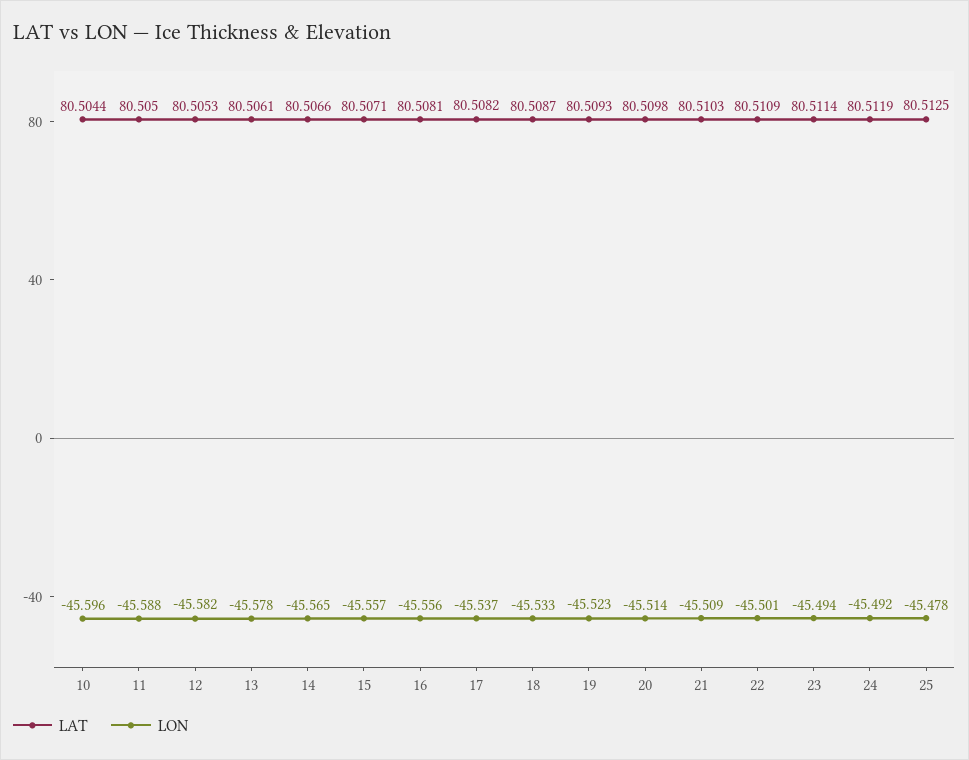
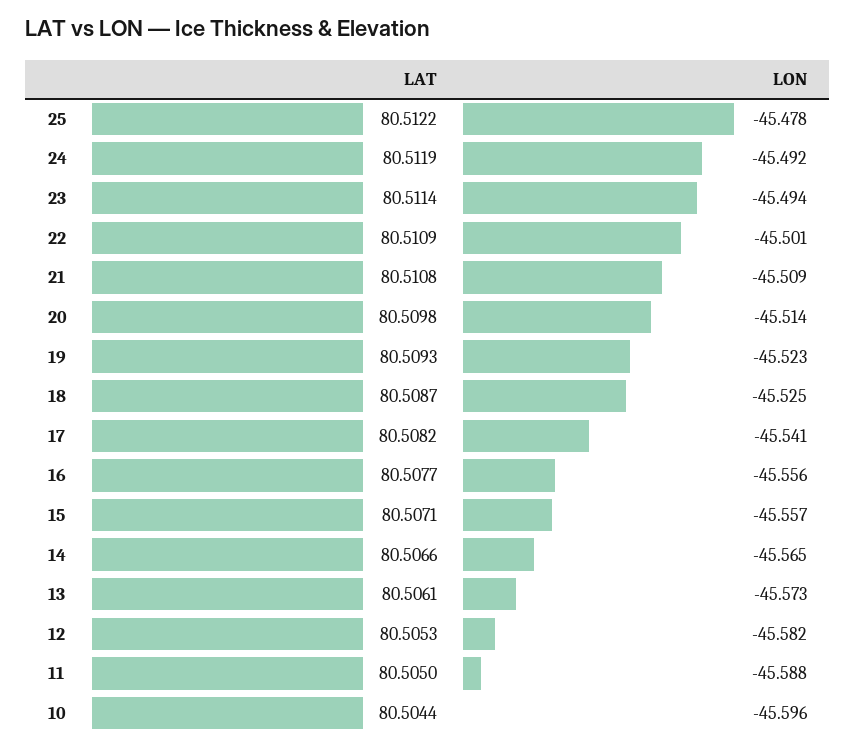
  {
    "LAT": {
      "10": 80.5044,
      "11": 80.505,
      "12": 80.5053,
      "13": 80.5061,
      "14": 80.5066,
      "15": 80.5071,
-     "16": 80.5081,
+     "16": 80.5077,
      "17": 80.5082,
      "18": 80.5087,
      "19": 80.5093,
      "20": 80.5098,
-     "21": 80.5103,
+     "21": 80.5108,
      "22": 80.5109,
      "23": 80.5114,
      "24": 80.5119,
-     "25": 80.5125
+     "25": 80.5122
    },
    "LON": {
      "10": -45.596,
      "11": -45.588,
      "12": -45.582,
-     "13": -45.578,
+     "13": -45.573,
      "14": -45.565,
      "15": -45.557,
      "16": -45.556,
-     "17": -45.537,
+     "17": -45.541,
-     "18": -45.533,
+     "18": -45.525,
      "19": -45.523,
      "20": -45.514,
      "21": -45.509,
      "22": -45.501,
      "23": -45.494,
      "24": -45.492,
      "25": -45.478
    }
  }

